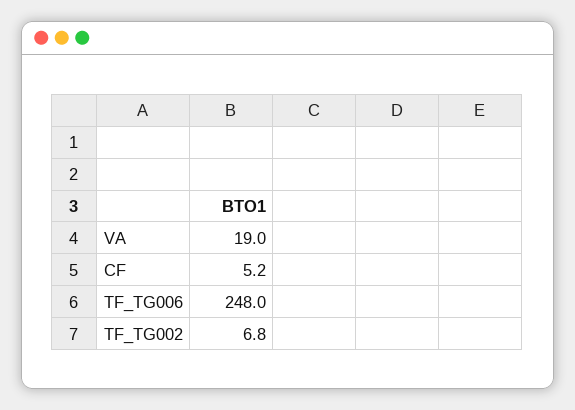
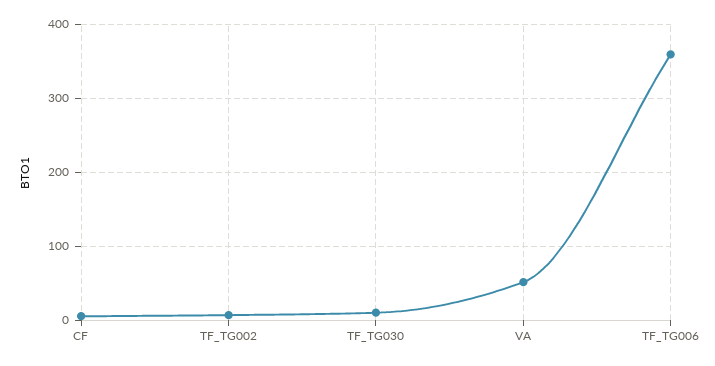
  {
-   "VA": 19,
+   "VA": 50,
    "CF": 5.2,
-   "TF_TG006": 248,
+   "TF_TG006": 360,
-   "TF_TG002": 6.8
+   "TF_TG002": 6.8,
+   "TF_TG030": 10
  }

